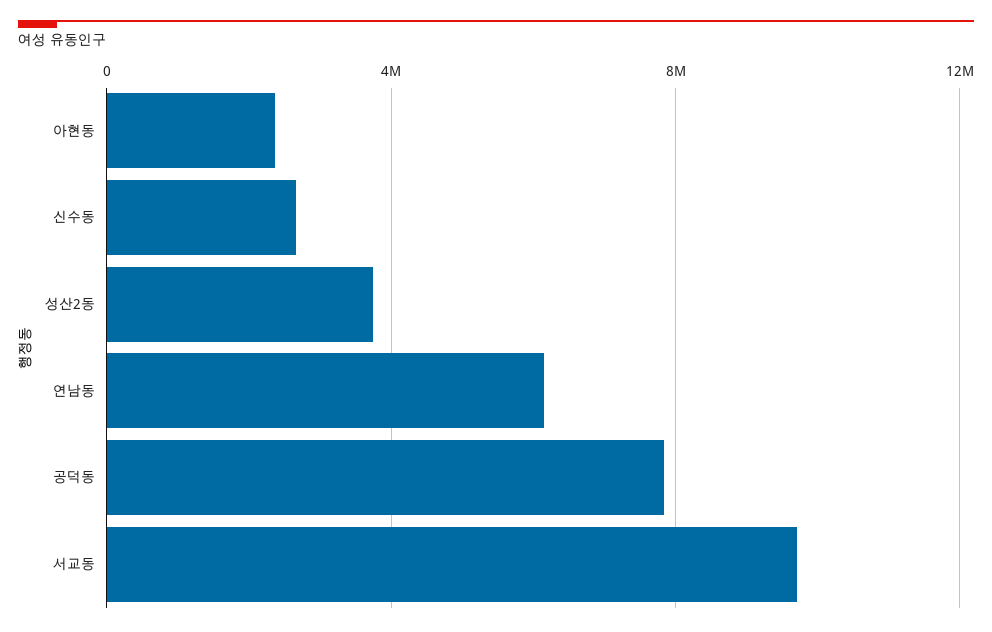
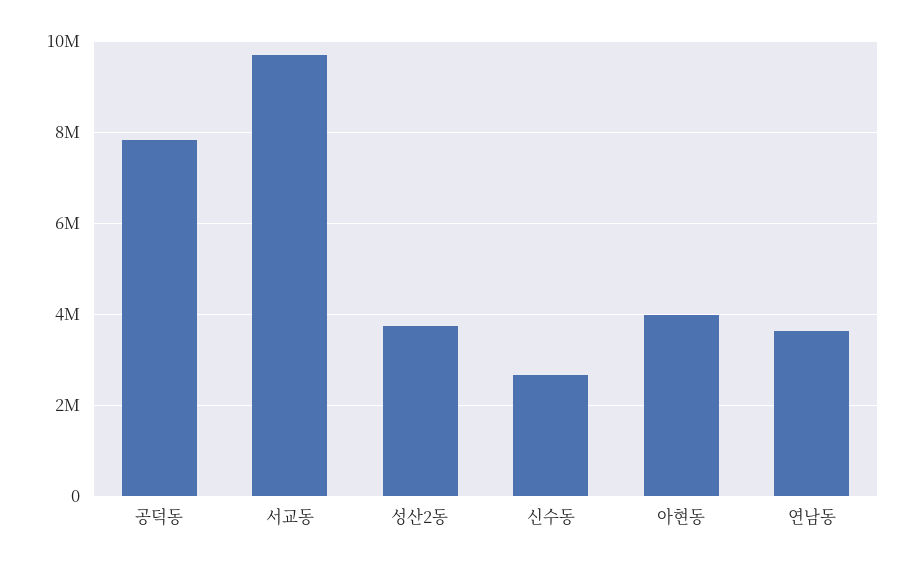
  {
-   "아현동": 2500000,
+   "아현동": 4000000,
    "신수동": 2600000,
    "성산2동": 3800000,
-   "연남동": 6000000,
+   "연남동": 3600000,
    "공덕동": 7800000,
    "서교동": 9800000
  }

